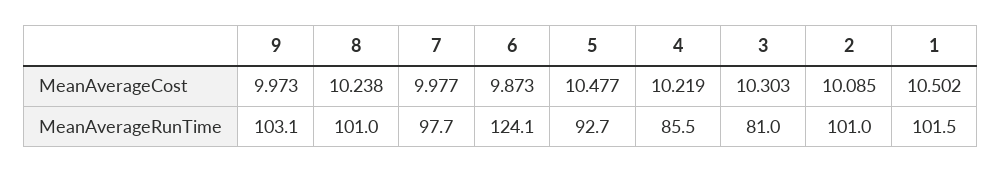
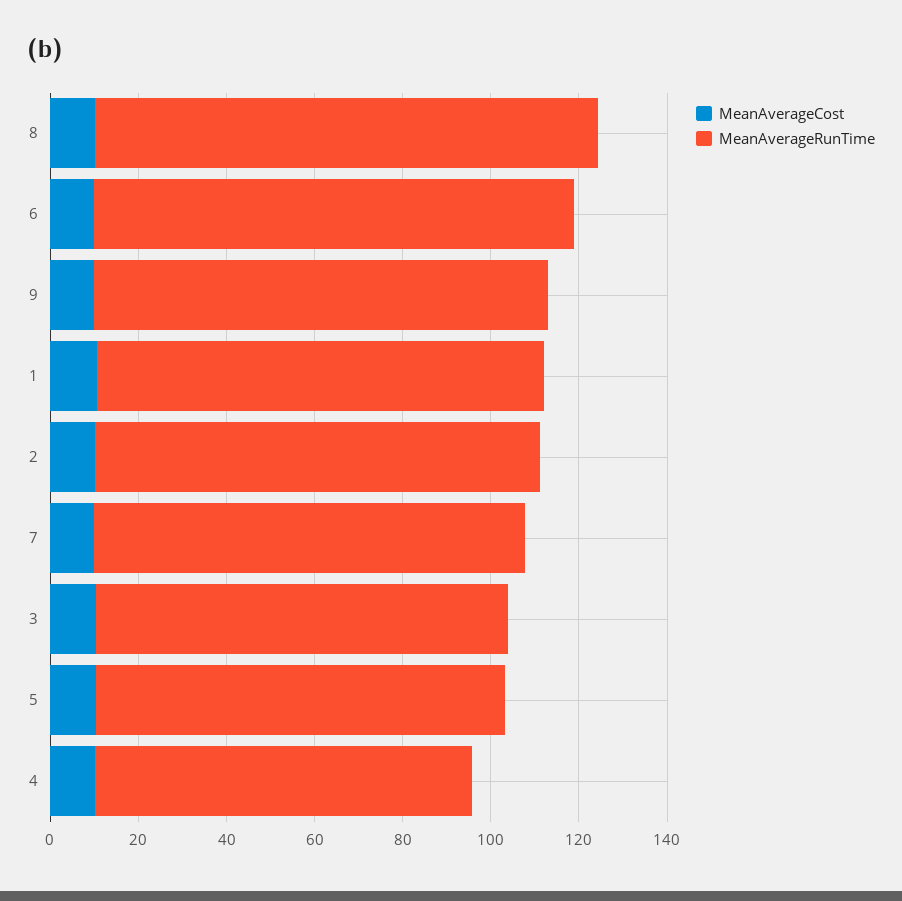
  {
    "MeanAverageCost": {
      "9": 9.973,
      "8": 10.238,
      "7": 9.977,
      "6": 9.873,
      "5": 10.477,
      "4": 10.219,
      "3": 10.303,
      "2": 10.085,
      "1": 10.502
    },
    "MeanAverageRunTime": {
      "9": 103.1,
-     "8": 101,
+     "8": 115,
      "7": 97.7,
-     "6": 124.1,
+     "6": 110,
      "5": 92.7,
      "4": 85.5,
-     "3": 81,
+     "3": 95,
      "2": 101,
      "1": 101.5
    }
  }

